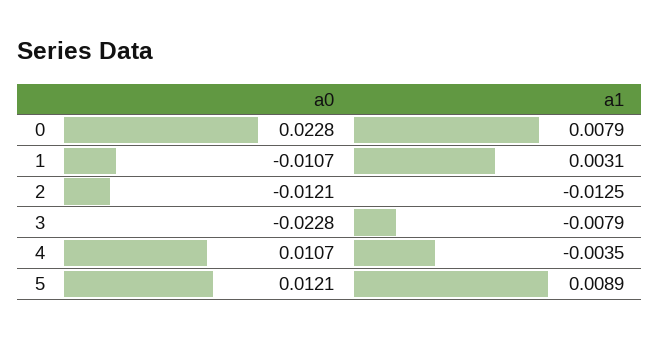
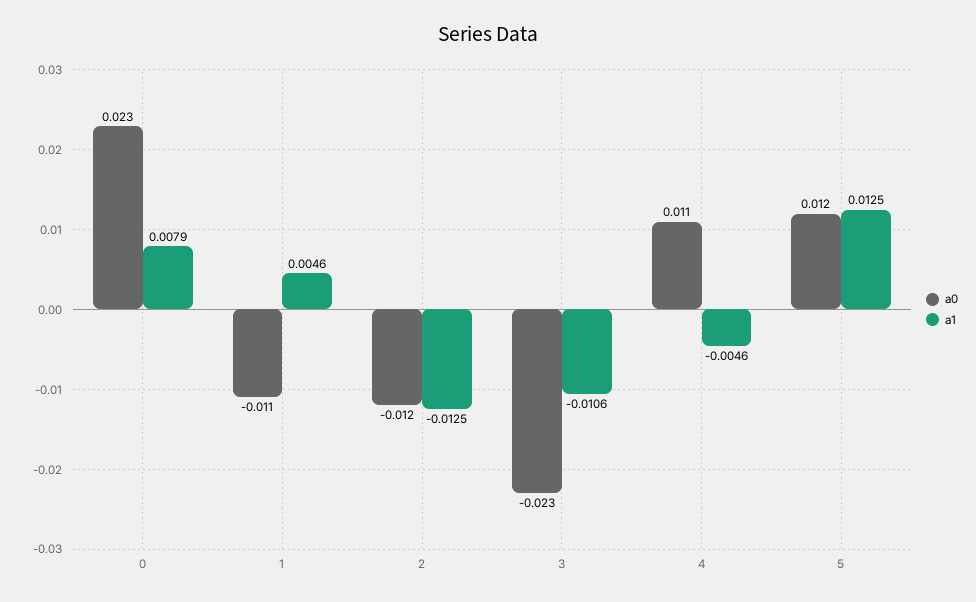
  {
    "a0": {
      "0": 0.0228,
      "1": -0.0107,
      "2": -0.0121,
      "3": -0.0228,
      "4": 0.0107,
      "5": 0.0121
    },
    "a1": {
      "0": 0.0079,
-     "1": 0.0031,
+     "1": 0.0046,
      "2": -0.0125,
-     "3": -0.0079,
+     "3": -0.0106,
-     "4": -0.0035,
+     "4": -0.0046,
-     "5": 0.0089
+     "5": 0.0125
    }
  }

